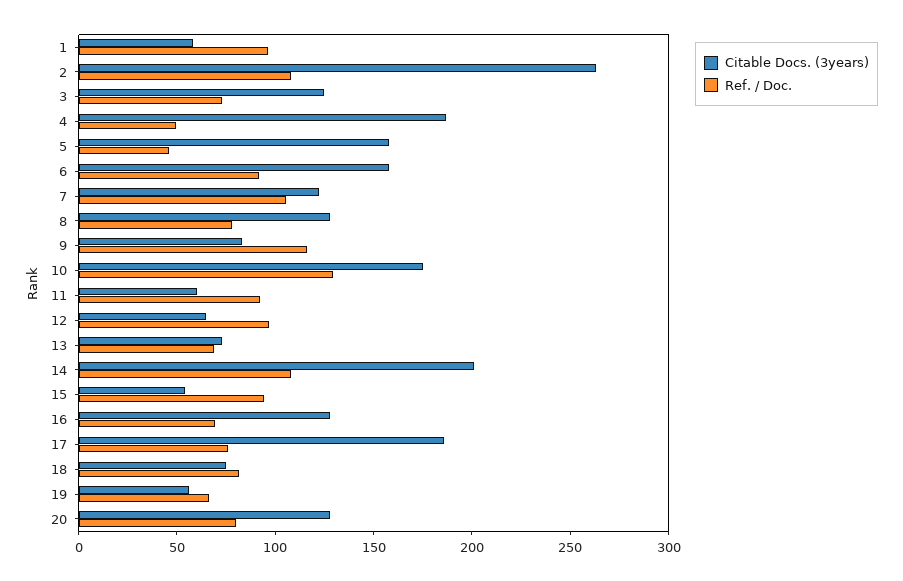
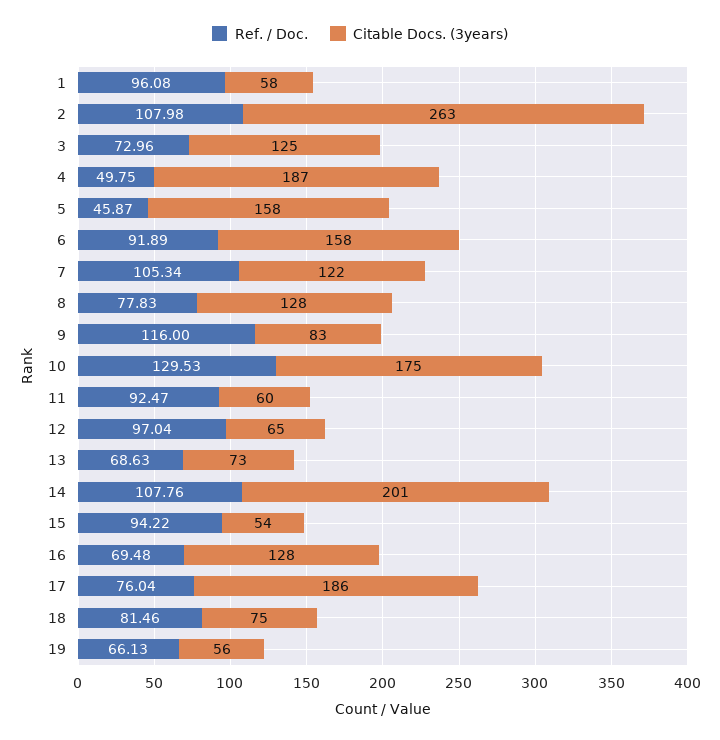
  {
    "Citable Docs. (3years)": {
      "1": 58,
      "2": 263,
      "3": 125,
      "4": 187,
      "5": 158,
      "6": 158,
      "7": 122,
      "8": 128,
      "9": 83,
      "10": 175,
      "11": 60,
      "12": 65,
      "13": 73,
      "14": 201,
      "15": 54,
      "16": 128,
      "17": 186,
      "18": 75,
-     "19": 56,
+     "19": 56
-     "20": 130
    },
    "Ref. / Doc.": {
      "1": 96.08,
      "2": 107.98,
      "3": 72.96,
      "4": 49.75,
      "5": 45.87,
      "6": 91.89,
      "7": 105.34,
      "8": 77.83,
      "9": 116,
      "10": 129.53,
      "11": 92.47,
      "12": 97.04,
      "13": 68.63,
      "14": 107.76,
      "15": 94.22,
      "16": 69.48,
      "17": 76.04,
      "18": 81.46,
-     "19": 66.13,
+     "19": 66.13
-     "20": 80
    }
  }

